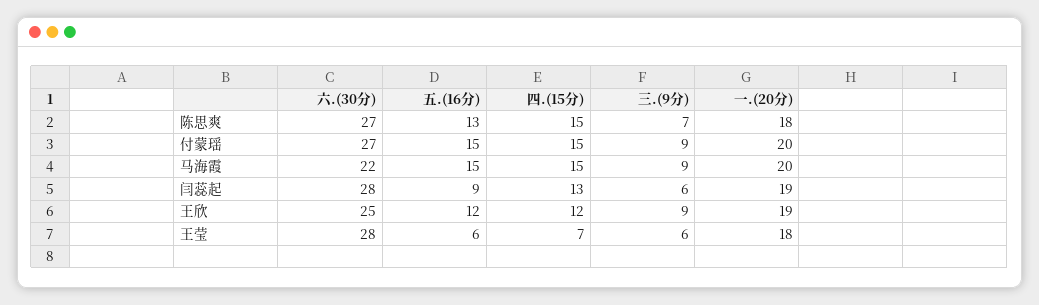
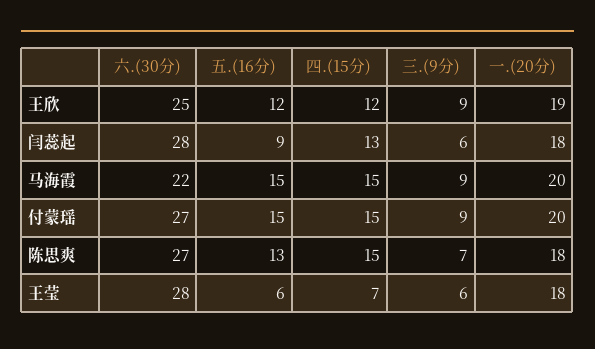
  {
    "六.(30分)": {
      "陈思爽": 27,
      "付蒙瑶": 27,
      "马海霞": 22,
      "闫蕊起": 28,
      "王欣": 25,
      "王莹": 28
    },
    "五.(16分)": {
      "陈思爽": 13,
      "付蒙瑶": 15,
      "马海霞": 15,
      "闫蕊起": 9,
      "王欣": 12,
      "王莹": 6
    },
    "四.(15分)": {
      "陈思爽": 15,
      "付蒙瑶": 15,
      "马海霞": 15,
      "闫蕊起": 13,
      "王欣": 12,
      "王莹": 7
    },
    "三.(9分)": {
      "陈思爽": 7,
      "付蒙瑶": 9,
      "马海霞": 9,
      "闫蕊起": 6,
      "王欣": 9,
      "王莹": 6
    },
    "一.(20分)": {
      "陈思爽": 18,
      "付蒙瑶": 20,
      "马海霞": 20,
-     "闫蕊起": 19,
+     "闫蕊起": 18,
      "王欣": 19,
      "王莹": 18
    }
  }

